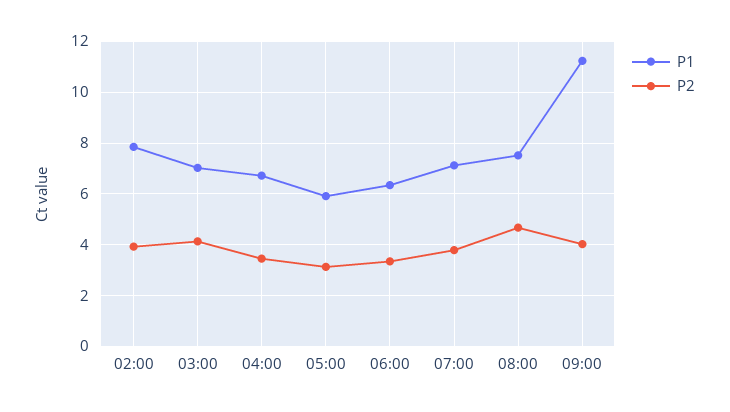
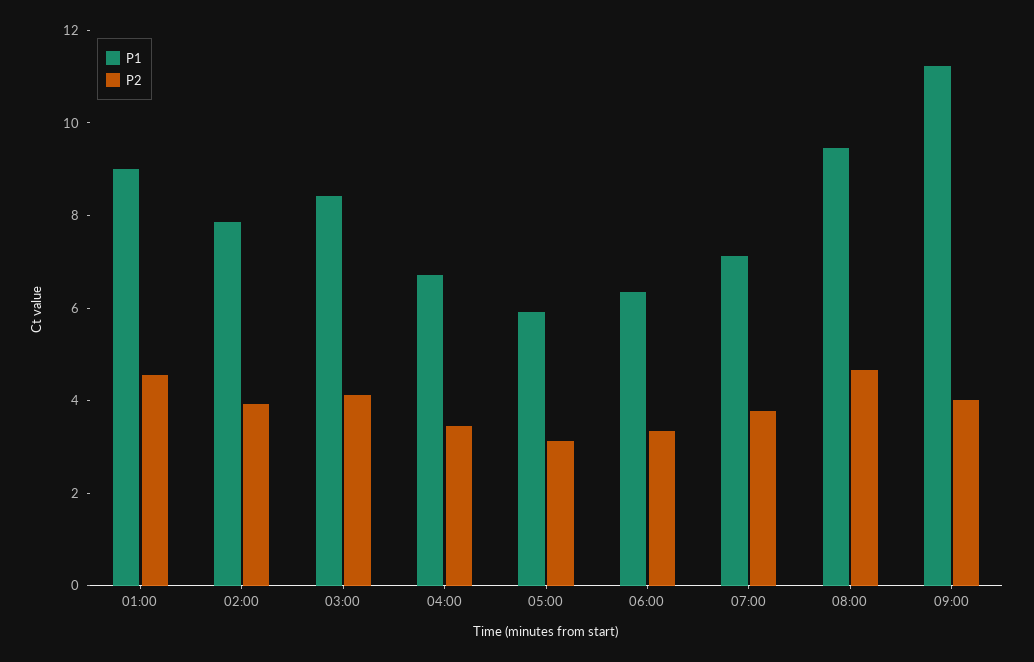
  {
    "P1": {
      "02:00": 7.75,
-     "03:00": 7,
+     "03:00": 8.5,
      "04:00": 6.75,
      "05:00": 6,
      "06:00": 6.25,
      "07:00": 7,
-     "08:00": 7.5,
+     "08:00": 9.5,
-     "09:00": 11.25
+     "09:00": 11.25,
+     "01:00": 9
    },
    "P2": {
      "02:00": 4,
      "03:00": 4.25,
      "04:00": 3.5,
      "05:00": 3,
      "06:00": 3.25,
      "07:00": 3.75,
      "08:00": 4.75,
-     "09:00": 4
+     "09:00": 4,
+     "01:00": 4.5
    }
  }

